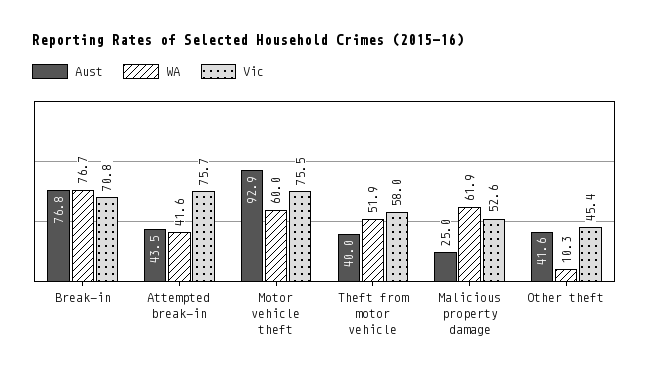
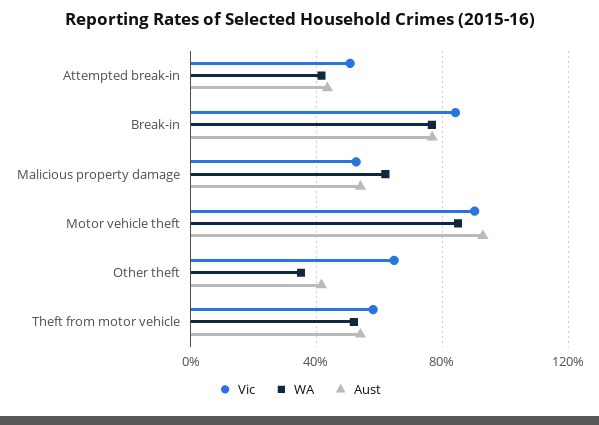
  {
    "Aust": {
      "Break-in": 76.8,
      "Attempted break-in": 43.5,
      "Motor vehicle theft": 92.9,
-     "Theft from motor vehicle": 40,
+     "Theft from motor vehicle": 55,
-     "Malicious property damage": 25,
+     "Malicious property damage": 55,
      "Other theft": 41.6
    },
    "WA": {
      "Break-in": 76.7,
      "Attempted break-in": 41.6,
-     "Motor vehicle theft": 60,
+     "Motor vehicle theft": 85,
      "Theft from motor vehicle": 51.9,
      "Malicious property damage": 61.9,
-     "Other theft": 10.3
+     "Other theft": 35
    },
    "Vic": {
-     "Break-in": 70.8,
+     "Break-in": 85,
-     "Attempted break-in": 75.7,
+     "Attempted break-in": 50,
-     "Motor vehicle theft": 75.5,
+     "Motor vehicle theft": 90,
      "Theft from motor vehicle": 58,
      "Malicious property damage": 52.6,
-     "Other theft": 45.4
+     "Other theft": 65
    }
  }

